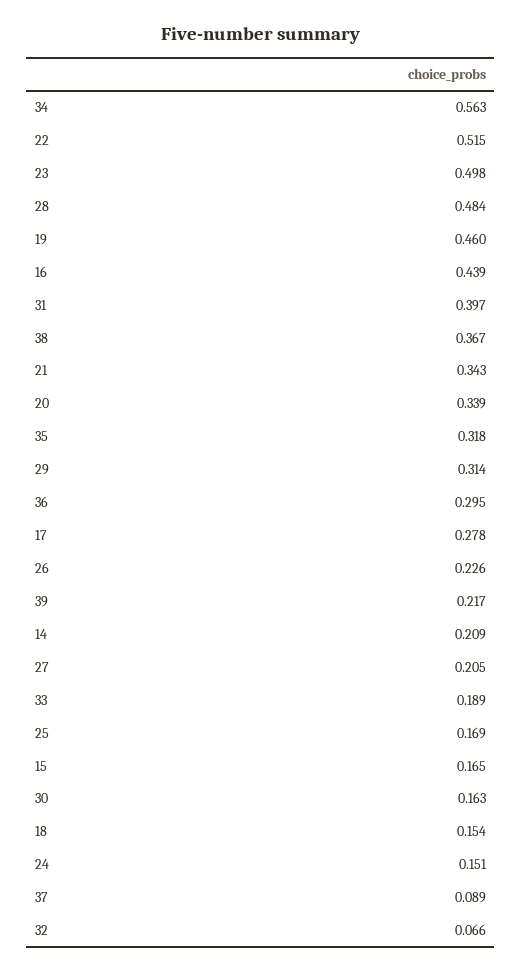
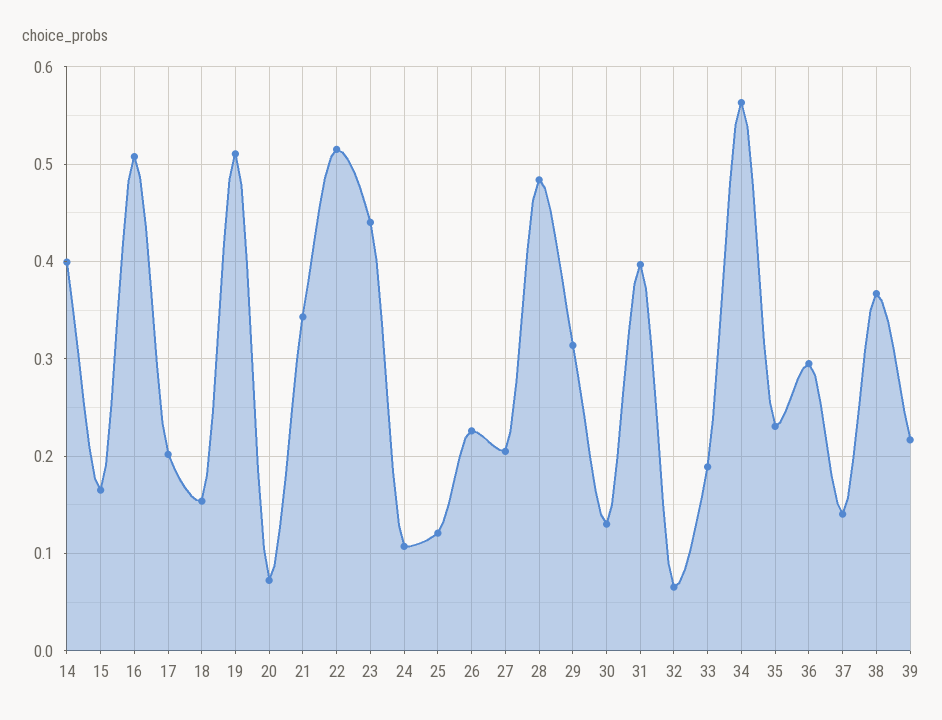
  {
    "34": 0.563,
    "22": 0.515,
-   "23": 0.498,
+   "23": 0.44,
    "28": 0.484,
-   "19": 0.46,
+   "19": 0.51,
-   "16": 0.439,
+   "16": 0.51,
    "31": 0.397,
    "38": 0.367,
    "21": 0.343,
-   "20": 0.339,
+   "20": 0.07,
-   "35": 0.318,
+   "35": 0.23,
    "29": 0.314,
    "36": 0.295,
-   "17": 0.278,
+   "17": 0.2,
    "26": 0.226,
    "39": 0.217,
-   "14": 0.209,
+   "14": 0.4,
    "27": 0.205,
    "33": 0.189,
-   "25": 0.169,
+   "25": 0.12,
    "15": 0.165,
-   "30": 0.163,
+   "30": 0.13,
    "18": 0.154,
-   "24": 0.151,
+   "24": 0.11,
-   "37": 0.089,
+   "37": 0.14,
    "32": 0.066
  }

